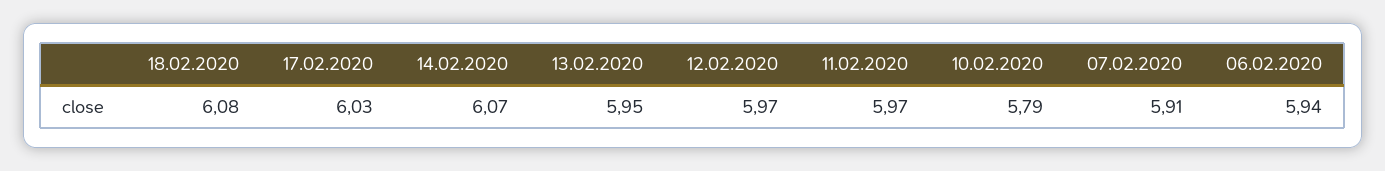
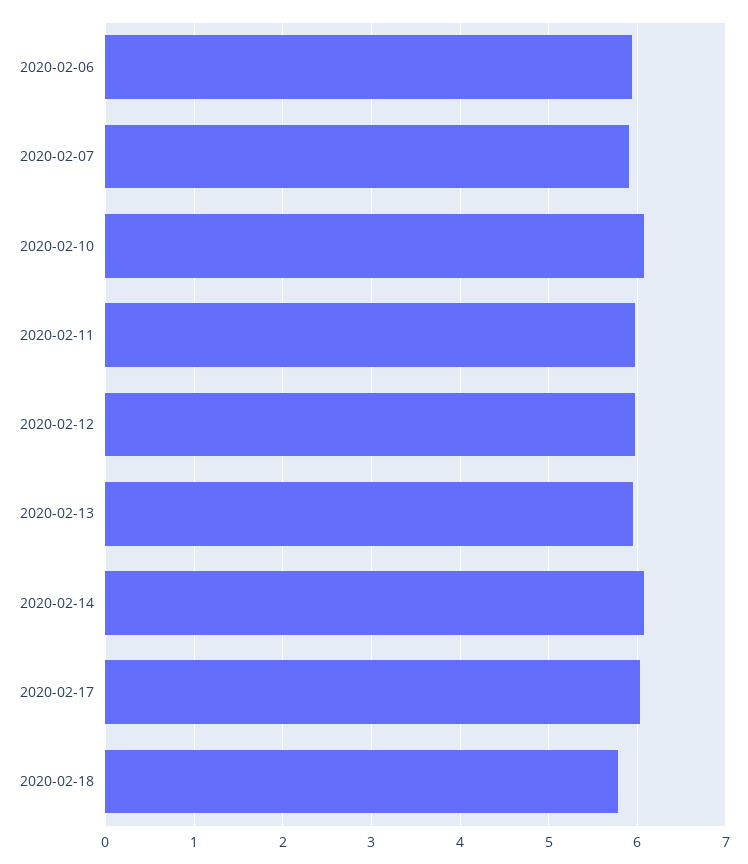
  {
-   "18.02.2020": 6.08,
+   "18.02.2020": 5.8,
    "17.02.2020": 6.03,
    "14.02.2020": 6.07,
    "13.02.2020": 5.95,
    "12.02.2020": 5.97,
    "11.02.2020": 5.97,
-   "10.02.2020": 5.79,
+   "10.02.2020": 6.1,
    "07.02.2020": 5.91,
    "06.02.2020": 5.94
  }

